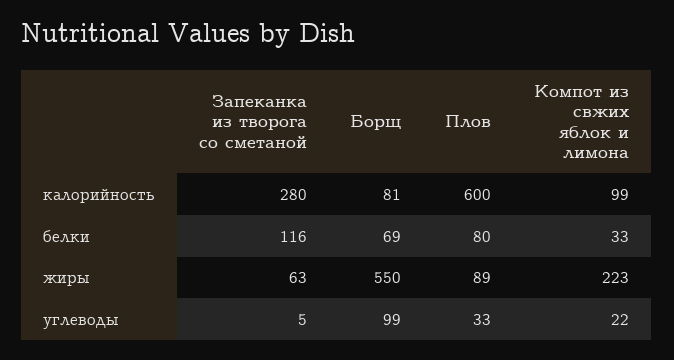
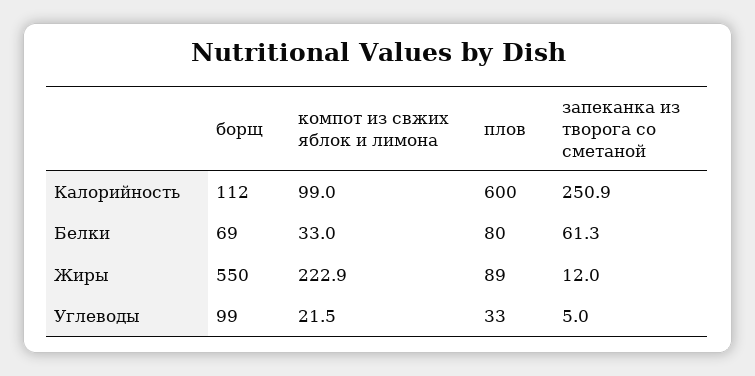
  {
    "Запеканка из творога со сметаной": {
-     "калорийность": 280,
+     "калорийность": 250.9,
-     "белки": 116,
+     "белки": 61.3,
-     "жиры": 63,
+     "жиры": 12,
      "углеводы": 5
    },
    "Борщ": {
-     "калорийность": 81,
+     "калорийность": 112,
      "белки": 69,
      "жиры": 550,
      "углеводы": 99
    },
    "Плов": {
      "калорийность": 600,
      "белки": 80,
      "жиры": 89,
      "углеводы": 33
    },
    "Компот из свжих яблок и лимона": {
      "калорийность": 99,
      "белки": 33,
      "жиры": 222.9,
      "углеводы": 21.5
    }
  }

